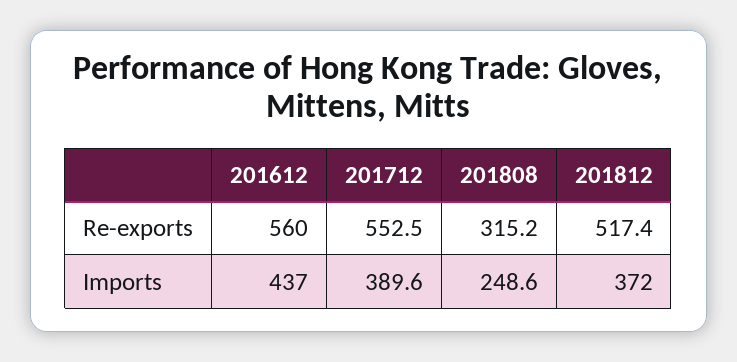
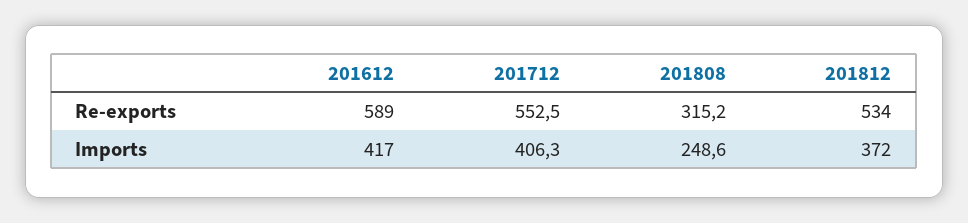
  {
    "201612": {
-     "Re-exports": 560,
+     "Re-exports": 589,
-     "Imports": 437
+     "Imports": 417
    },
    "201712": {
      "Re-exports": 552.5,
-     "Imports": 389.6
+     "Imports": 406.3
    },
    "201808": {
      "Re-exports": 315.2,
      "Imports": 248.6
    },
    "201812": {
-     "Re-exports": 517.4,
+     "Re-exports": 534,
      "Imports": 372
    }
  }

